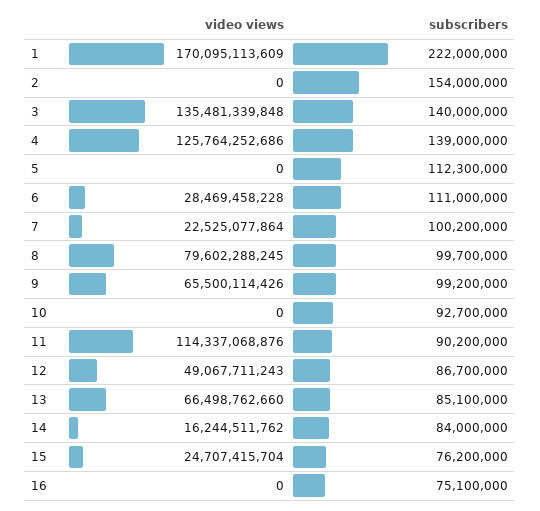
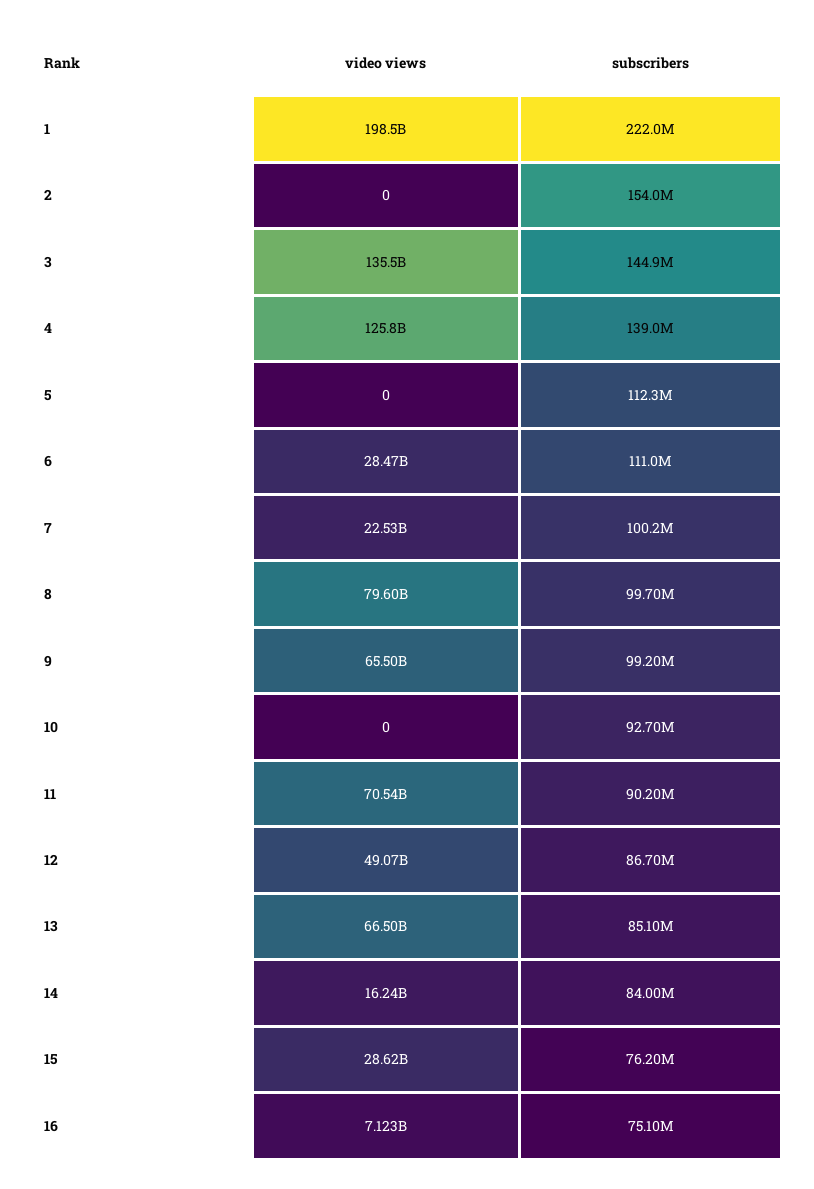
  {
    "video views": {
-     "1": 170095113609,
+     "1": 198500000000,
      "2": 0,
      "3": 135481339848,
      "4": 125764252686,
      "5": 0,
      "6": 28469458228,
      "7": 22525077864,
      "8": 79602288245,
      "9": 65500114426,
      "10": 0,
-     "11": 114337068876,
+     "11": 70540000000,
      "12": 49067711243,
      "13": 66498762660,
      "14": 16244511762,
-     "15": 24707415704,
+     "15": 28620000000,
-     "16": 0
+     "16": 7123000000
    },
    "subscribers": {
      "1": 222000000,
      "2": 154000000,
-     "3": 140000000,
+     "3": 144900000,
      "4": 139000000,
      "5": 112300000,
      "6": 111000000,
      "7": 100200000,
      "8": 99700000,
      "9": 99200000,
      "10": 92700000,
      "11": 90200000,
      "12": 86700000,
      "13": 85100000,
      "14": 84000000,
      "15": 76200000,
      "16": 75100000
    }
  }

